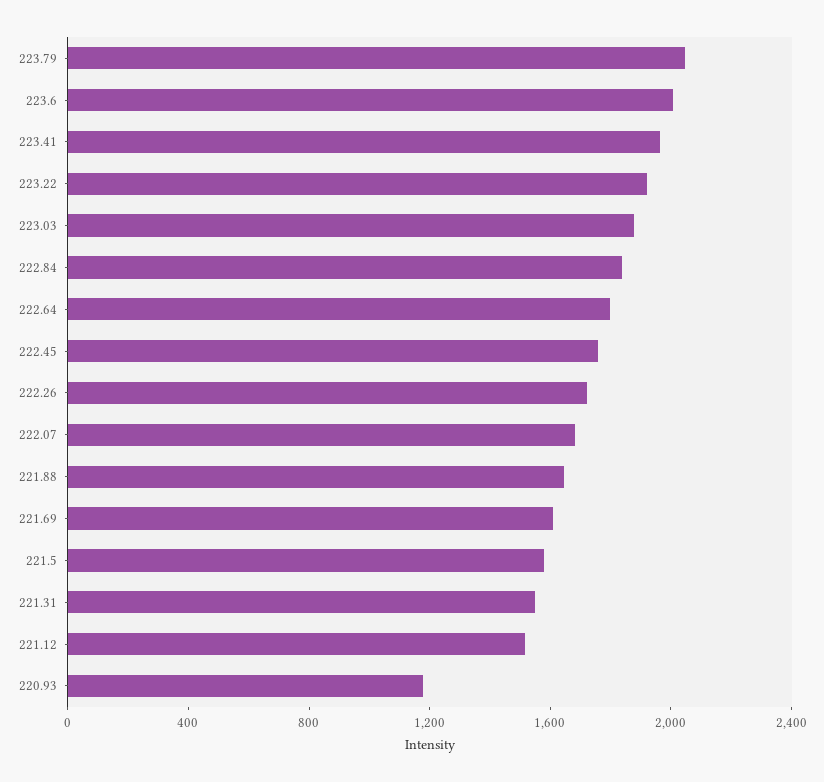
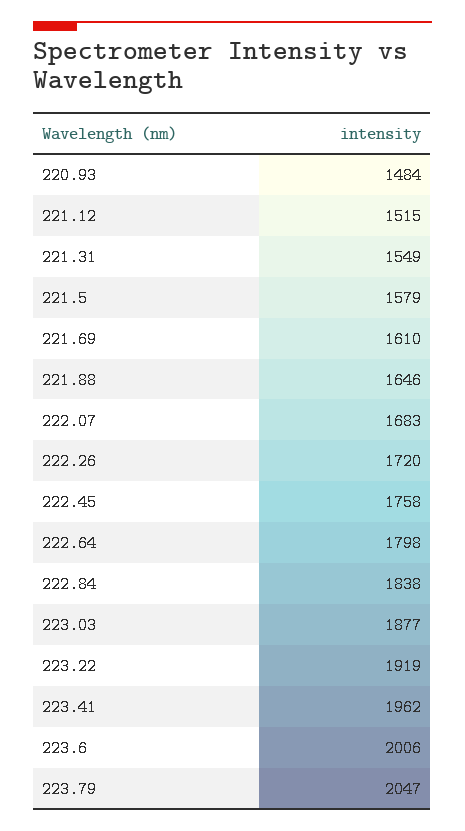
  {
    "223.79": 2047,
    "223.6": 2006,
    "223.41": 1962,
    "223.22": 1919,
    "223.03": 1877,
    "222.84": 1838,
    "222.64": 1798,
    "222.45": 1758,
    "222.26": 1720,
    "222.07": 1683,
    "221.88": 1646,
    "221.69": 1610,
    "221.5": 1579,
    "221.31": 1549,
    "221.12": 1515,
-   "220.93": 1200
+   "220.93": 1484
  }

